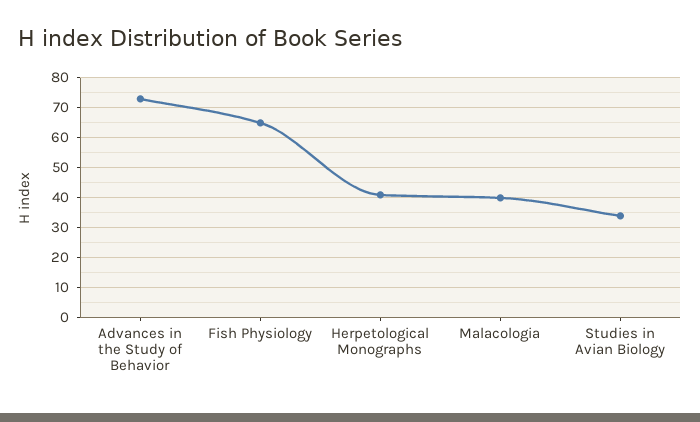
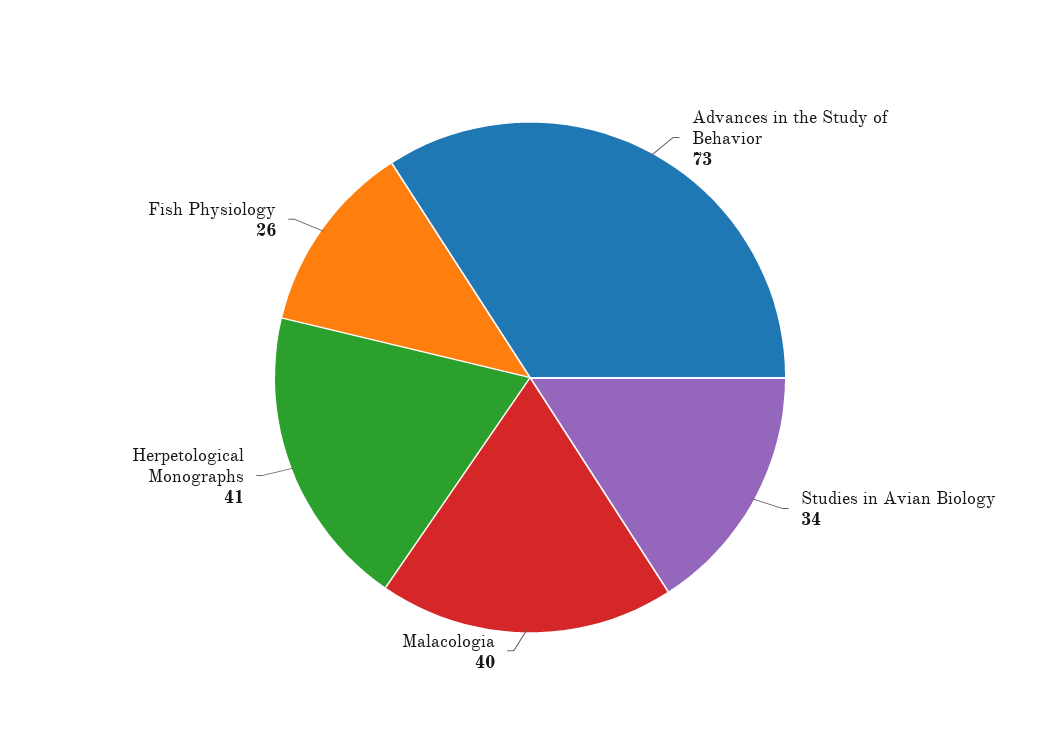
  {
    "Advances in the Study of Behavior": 73,
-   "Fish Physiology": 65,
+   "Fish Physiology": 26,
    "Herpetological Monographs": 41,
    "Malacologia": 40,
    "Studies in Avian Biology": 34
  }

